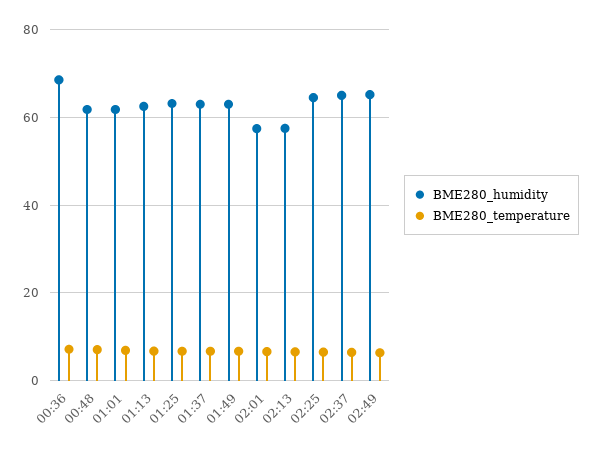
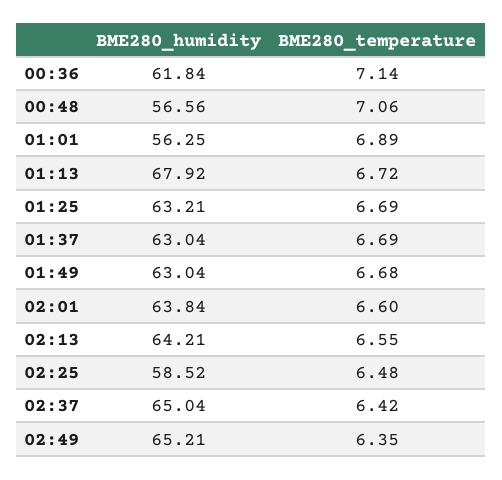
  {
    "BME280_humidity": {
-     "00:36": 68,
+     "00:36": 61.84,
-     "00:48": 62,
+     "00:48": 56.56,
-     "01:01": 62,
+     "01:01": 56.25,
-     "01:13": 62,
+     "01:13": 67.92,
      "01:25": 63.21,
      "01:37": 63.04,
      "01:49": 63.04,
-     "02:01": 58,
+     "02:01": 63.84,
-     "02:13": 58,
+     "02:13": 64.21,
-     "02:25": 64,
+     "02:25": 58.52,
      "02:37": 65.04,
      "02:49": 65.21
    },
    "BME280_temperature": {
      "00:36": 7.14,
      "00:48": 7.06,
      "01:01": 6.89,
      "01:13": 6.72,
      "01:25": 6.69,
      "01:37": 6.69,
      "01:49": 6.68,
      "02:01": 6.6,
      "02:13": 6.55,
      "02:25": 6.48,
      "02:37": 6.42,
      "02:49": 6.35
    }
  }

